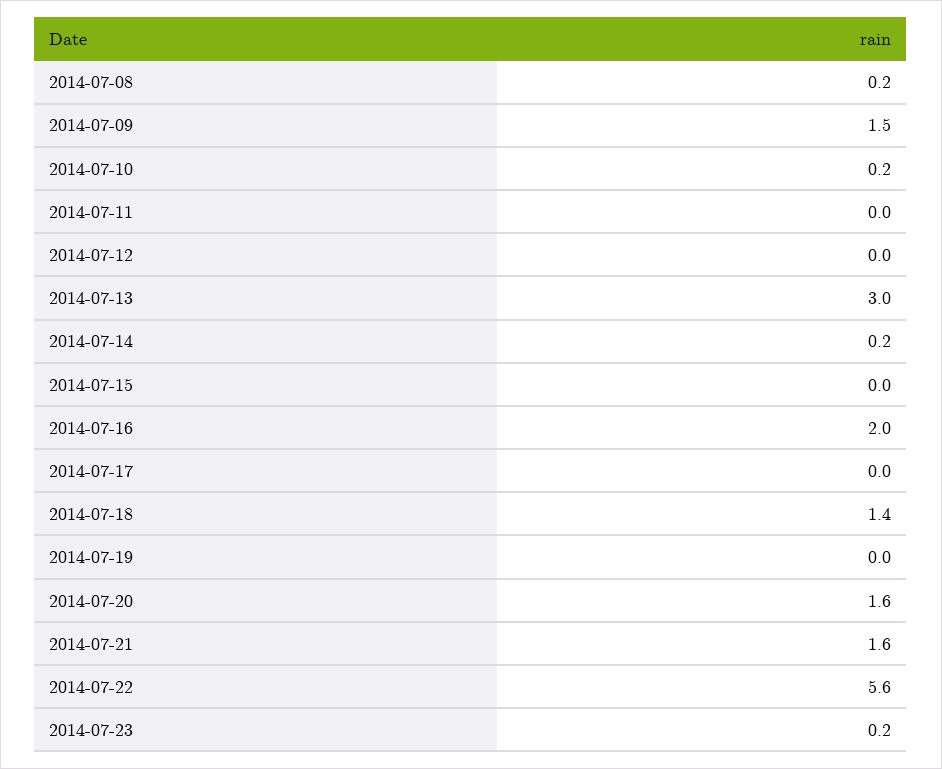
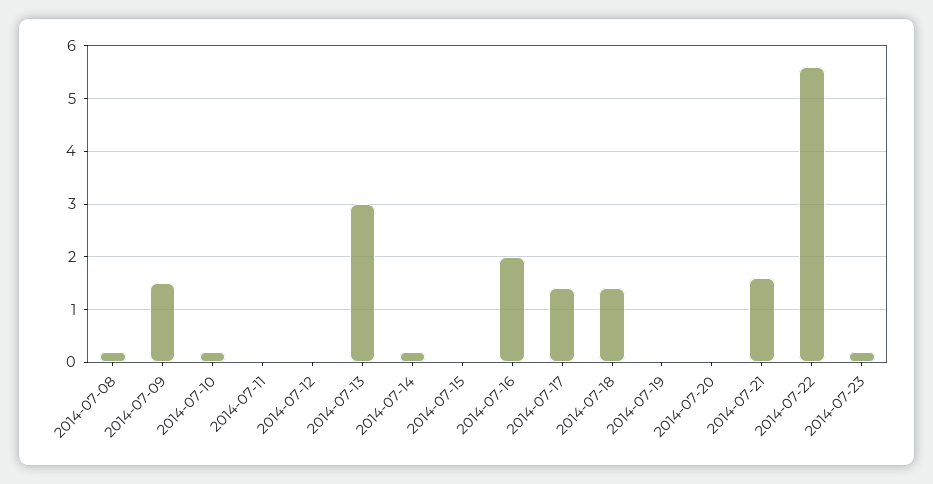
  {
    "2014-07-08": 0.2,
    "2014-07-09": 1.5,
    "2014-07-10": 0.2,
    "2014-07-11": 0,
    "2014-07-12": 0,
    "2014-07-13": 3,
    "2014-07-14": 0.2,
    "2014-07-15": 0,
    "2014-07-16": 2,
-   "2014-07-17": 0,
+   "2014-07-17": 1.5,
    "2014-07-18": 1.4,
    "2014-07-19": 0,
-   "2014-07-20": 1.6,
+   "2014-07-20": 0,
    "2014-07-21": 1.6,
    "2014-07-22": 5.6,
    "2014-07-23": 0.2
  }

